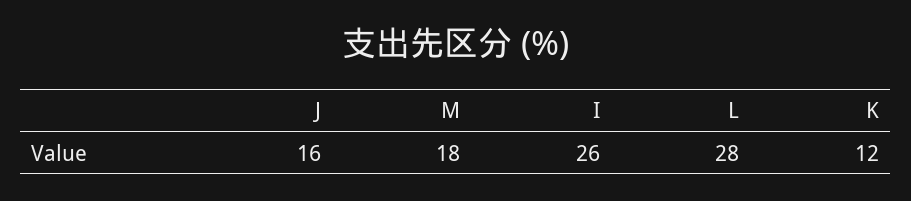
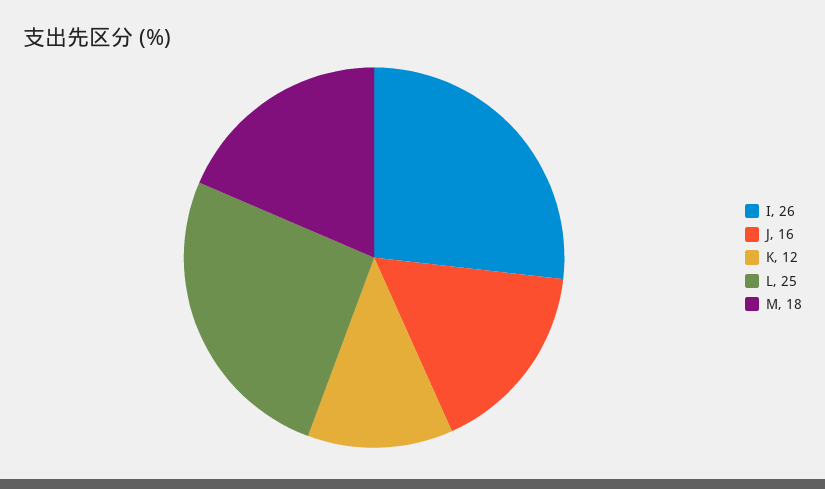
  {
    "J": 16,
    "M": 18,
    "I": 26,
-   "L": 28,
+   "L": 25,
    "K": 12
  }

